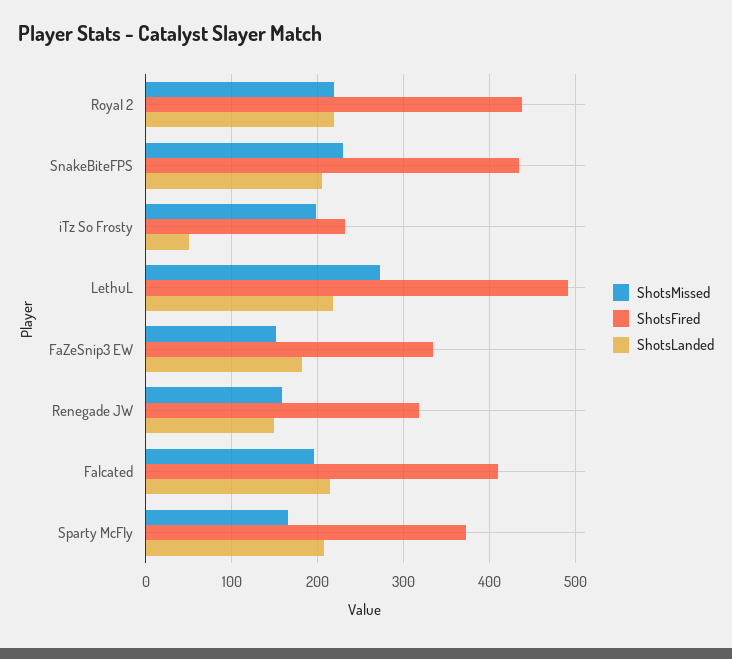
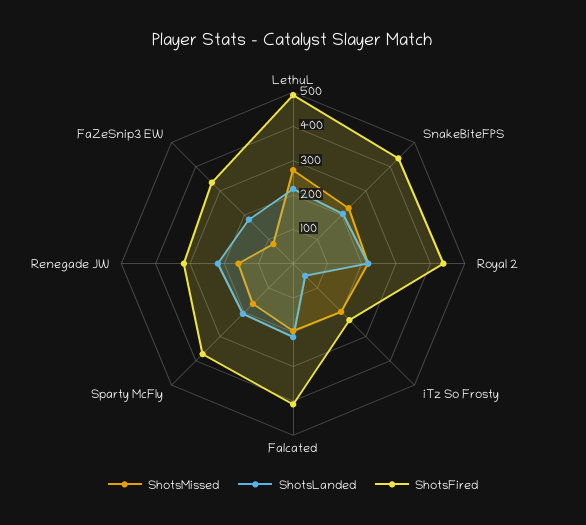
  {
    "ShotsMissed": {
      "RoyaI 2": 220,
      "SnakeBiteFPS": 230,
      "iTz So Frosty": 200,
      "LethuL": 270,
-     "FaZeSnip3 EW": 150,
+     "FaZeSnip3 EW": 75,
      "Renegade JW": 160,
      "Falcated": 200,
      "Sparty McFIy": 170
    },
    "ShotsFired": {
      "RoyaI 2": 440,
      "SnakeBiteFPS": 430,
      "iTz So Frosty": 230,
      "LethuL": 490,
      "FaZeSnip3 EW": 330,
      "Renegade JW": 320,
      "Falcated": 410,
      "Sparty McFIy": 370
    },
    "ShotsLanded": {
      "RoyaI 2": 220,
      "SnakeBiteFPS": 210,
      "iTz So Frosty": 50,
      "LethuL": 220,
      "FaZeSnip3 EW": 180,
-     "Renegade JW": 150,
+     "Renegade JW": 225,
      "Falcated": 210,
      "Sparty McFIy": 210
    }
  }

